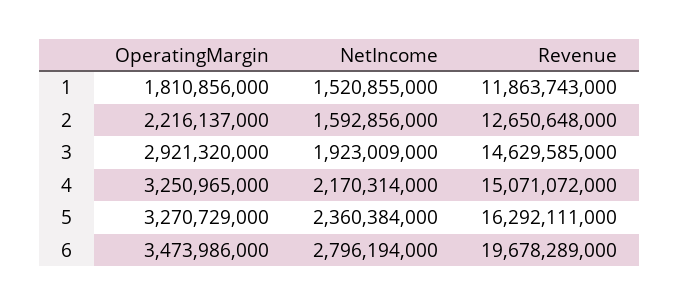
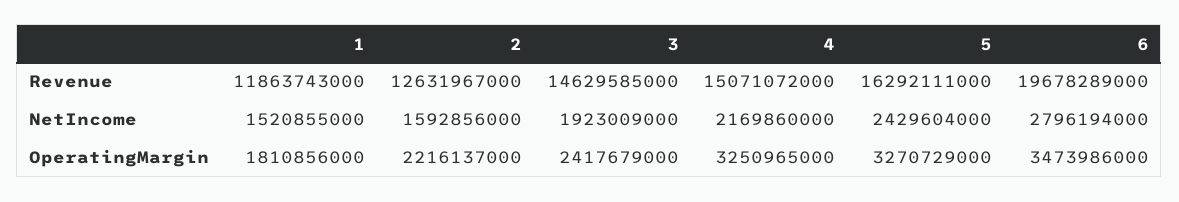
  {
    "OperatingMargin": {
      "1": 1810856000,
      "2": 2216137000,
-     "3": 2921320000,
+     "3": 2417679000,
      "4": 3250965000,
      "5": 3270729000,
      "6": 3473986000
    },
    "NetIncome": {
      "1": 1520855000,
      "2": 1592856000,
      "3": 1923009000,
-     "4": 2170314000,
+     "4": 2169860000,
-     "5": 2360384000,
+     "5": 2429604000,
      "6": 2796194000
    },
    "Revenue": {
      "1": 11863743000,
-     "2": 12650648000,
+     "2": 12631967000,
      "3": 14629585000,
      "4": 15071072000,
      "5": 16292111000,
      "6": 19678289000
    }
  }

